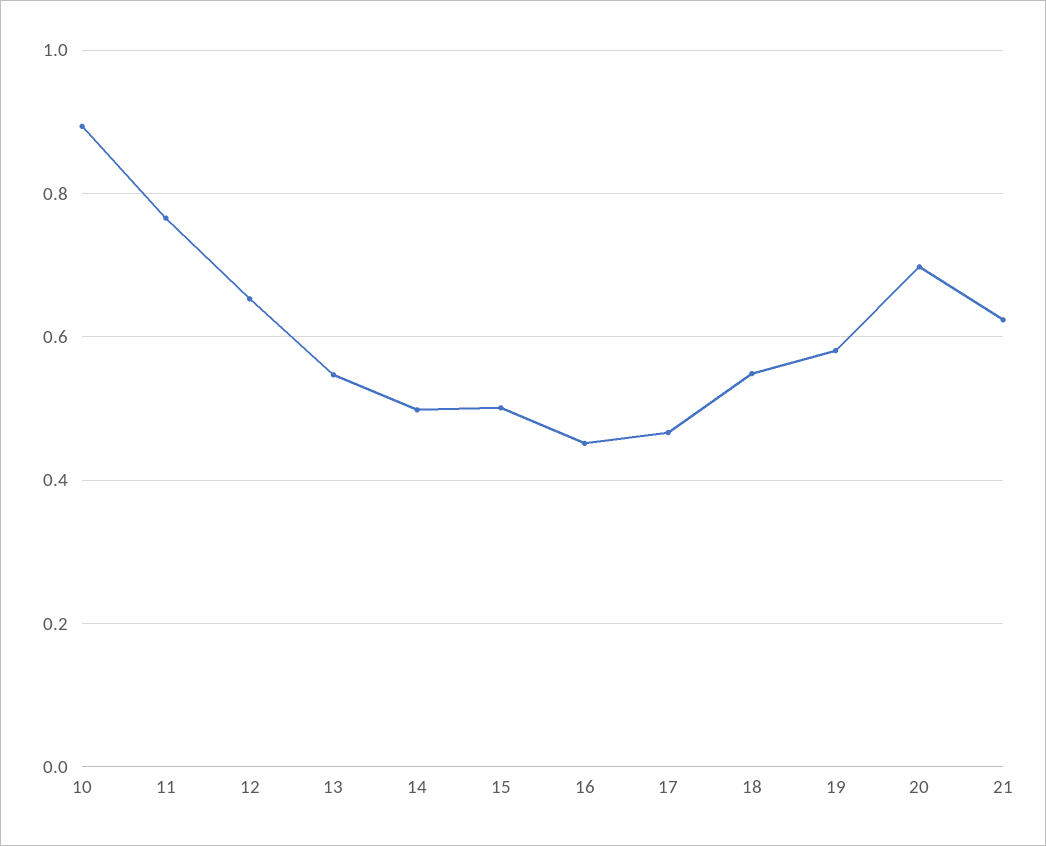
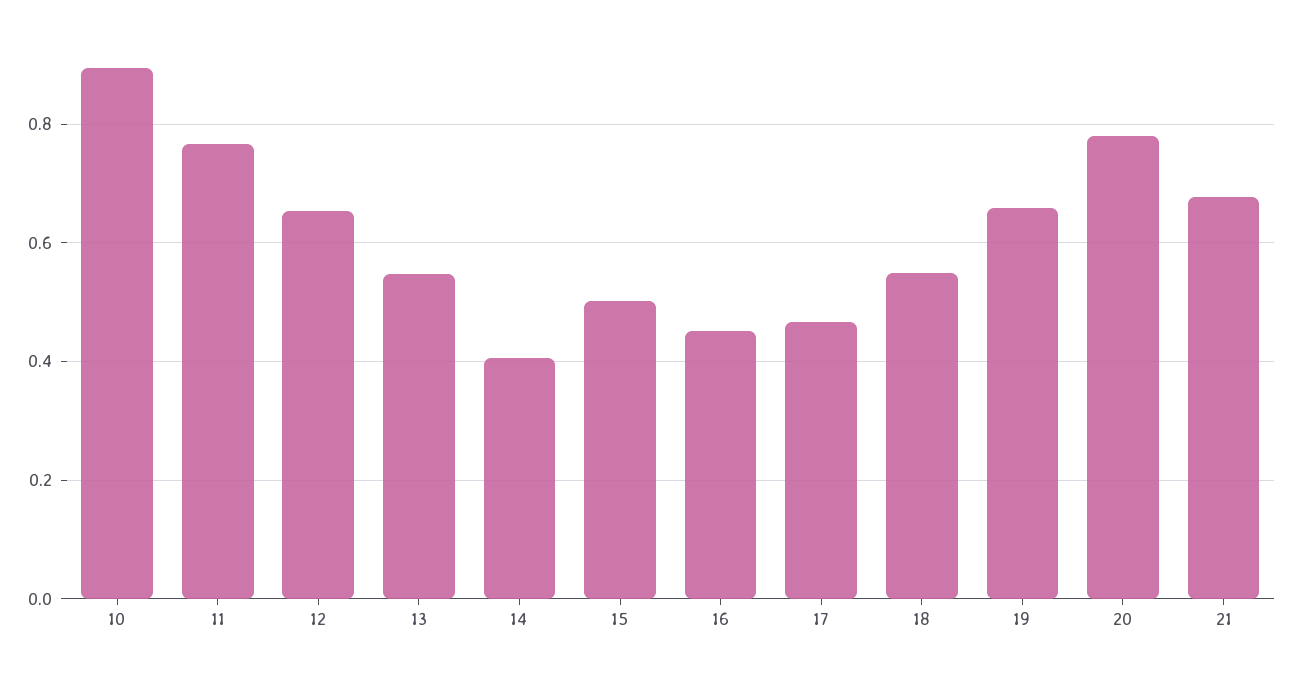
  {
    "10": 0.9,
    "11": 0.76,
    "12": 0.66,
    "13": 0.54,
-   "14": 0.5,
+   "14": 0.4,
    "15": 0.5,
    "16": 0.46,
    "17": 0.46,
    "18": 0.54,
-   "19": 0.58,
+   "19": 0.66,
-   "20": 0.7,
+   "20": 0.78,
-   "21": 0.62
+   "21": 0.68
  }

